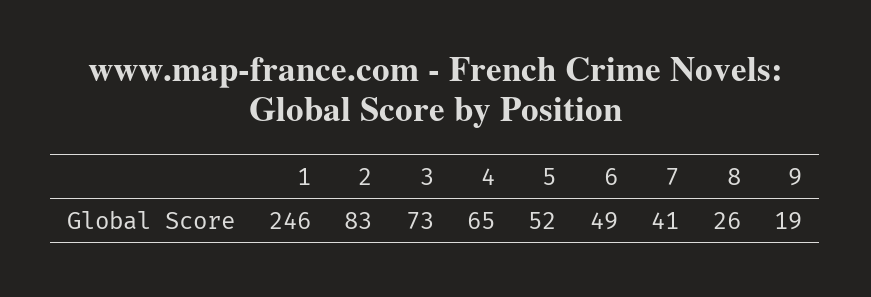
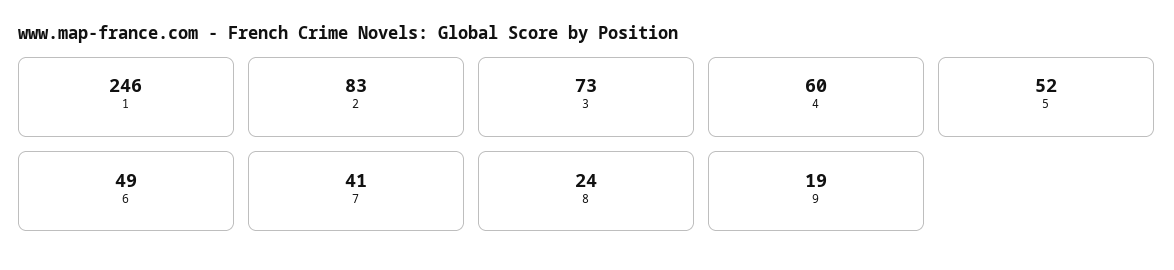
  {
    "1": 246,
    "2": 83,
    "3": 73,
-   "4": 65,
+   "4": 60,
    "5": 52,
    "6": 49,
    "7": 41,
-   "8": 26,
+   "8": 24,
    "9": 19
  }

